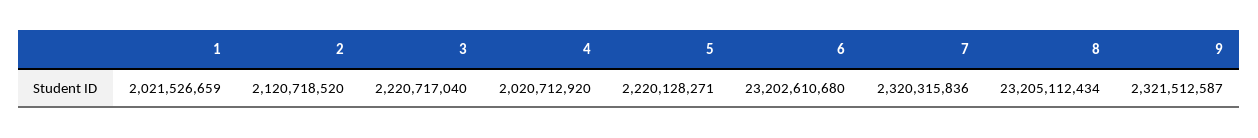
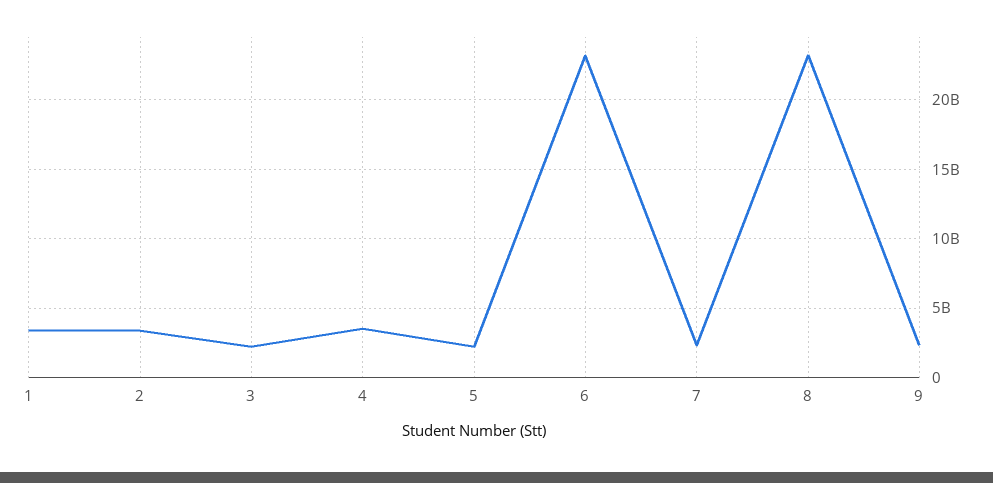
  {
-   "1": 2021526659,
+   "1": 3500000000,
-   "2": 2120718520,
+   "2": 3500000000,
    "3": 2220717040,
-   "4": 2020712920,
+   "4": 3500000000,
    "5": 2220128271,
    "6": 23202610680,
    "7": 2320315836,
    "8": 23205112434,
    "9": 2321512587
  }

